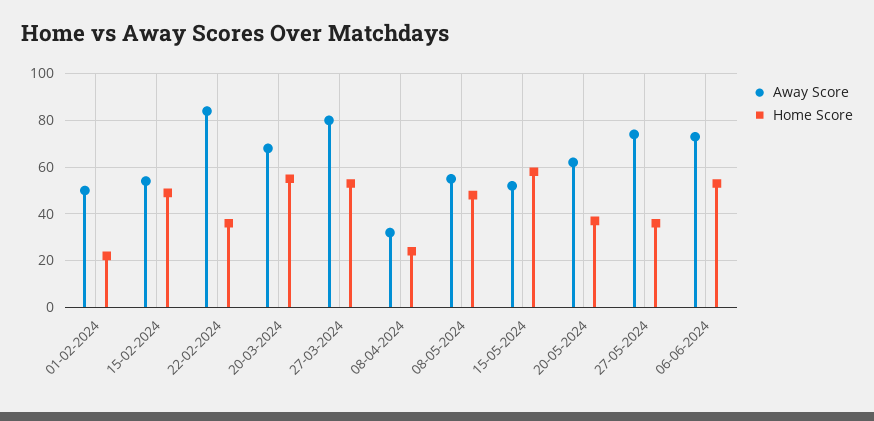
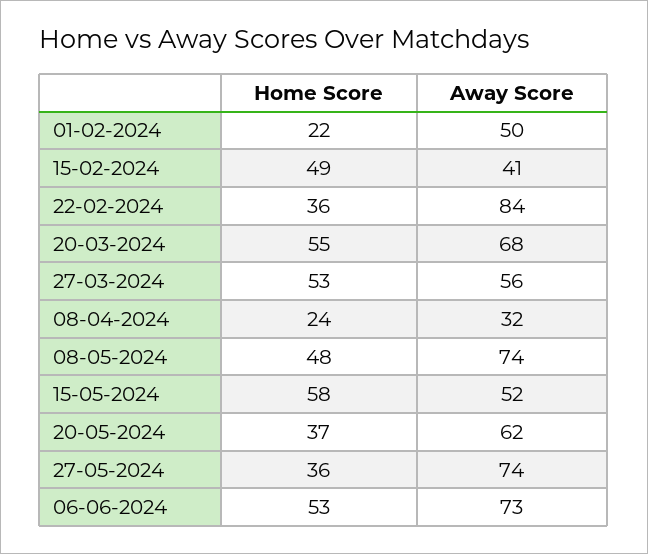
  {
    "Away Score": {
      "01-02-2024": 50,
-     "15-02-2024": 55,
+     "15-02-2024": 41,
      "22-02-2024": 84,
      "20-03-2024": 68,
-     "27-03-2024": 80,
+     "27-03-2024": 56,
      "08-04-2024": 32,
-     "08-05-2024": 55,
+     "08-05-2024": 74,
      "15-05-2024": 52,
      "20-05-2024": 62,
      "27-05-2024": 74,
      "06-06-2024": 73
    },
    "Home Score": {
      "01-02-2024": 22,
      "15-02-2024": 49,
      "22-02-2024": 36,
      "20-03-2024": 55,
      "27-03-2024": 53,
      "08-04-2024": 24,
      "08-05-2024": 48,
      "15-05-2024": 58,
      "20-05-2024": 37,
      "27-05-2024": 36,
      "06-06-2024": 53
    }
  }

